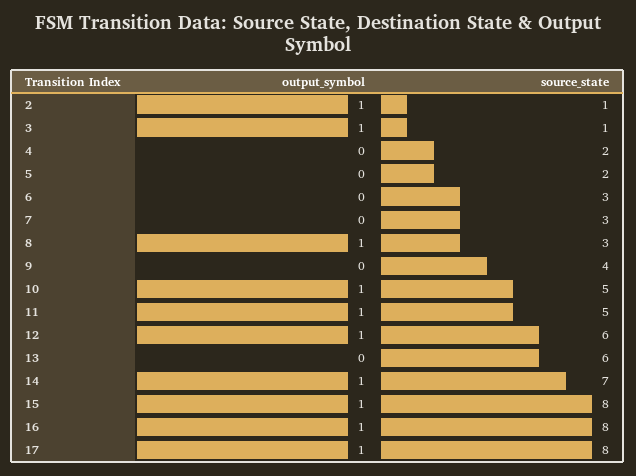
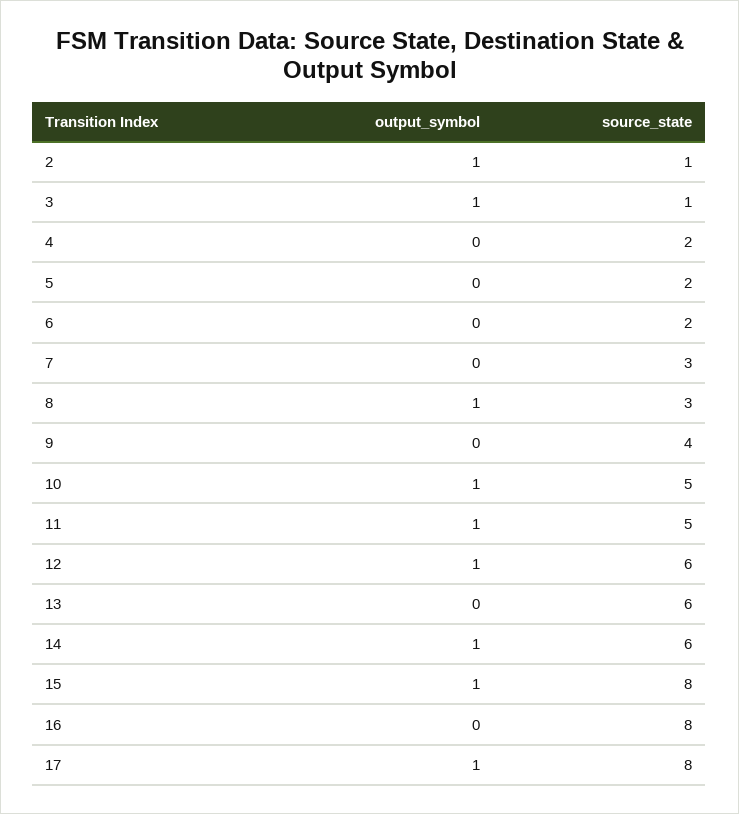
  {
    "output_symbol": {
      "2": 1,
      "3": 1,
      "4": 0,
      "5": 0,
      "6": 0,
      "7": 0,
      "8": 1,
      "9": 0,
      "10": 1,
      "11": 1,
      "12": 1,
      "13": 0,
      "14": 1,
      "15": 1,
-     "16": 1,
+     "16": 0,
      "17": 1
    },
    "source_state": {
      "2": 1,
      "3": 1,
      "4": 2,
      "5": 2,
-     "6": 3,
+     "6": 2,
      "7": 3,
      "8": 3,
      "9": 4,
      "10": 5,
      "11": 5,
      "12": 6,
      "13": 6,
-     "14": 7,
+     "14": 6,
      "15": 8,
      "16": 8,
      "17": 8
    }
  }

